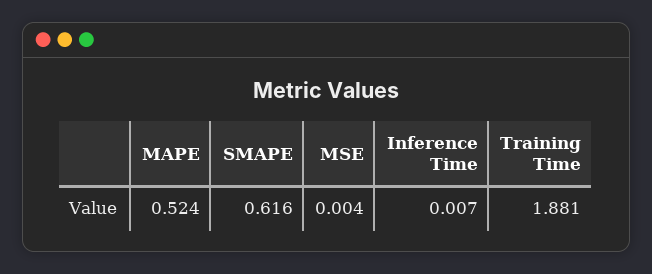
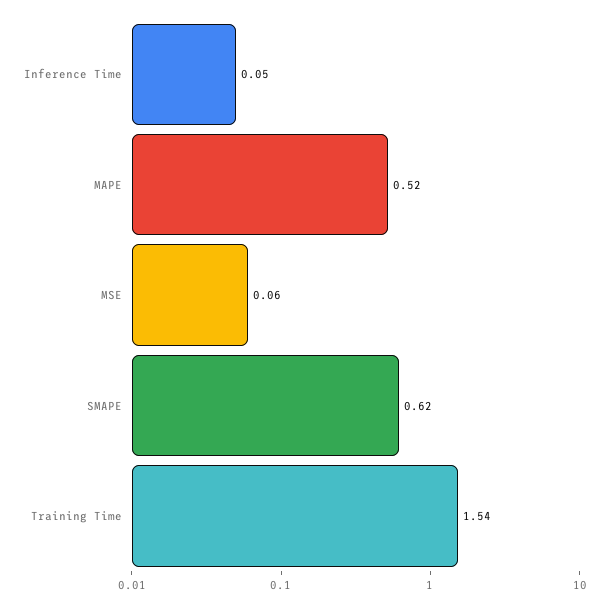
  {
    "MAPE": 0.524,
    "SMAPE": 0.616,
-   "MSE": 0.004,
+   "MSE": 0.06,
-   "Inference Time": 0.007,
+   "Inference Time": 0.05,
-   "Training Time": 1.881
+   "Training Time": 1.54
  }

